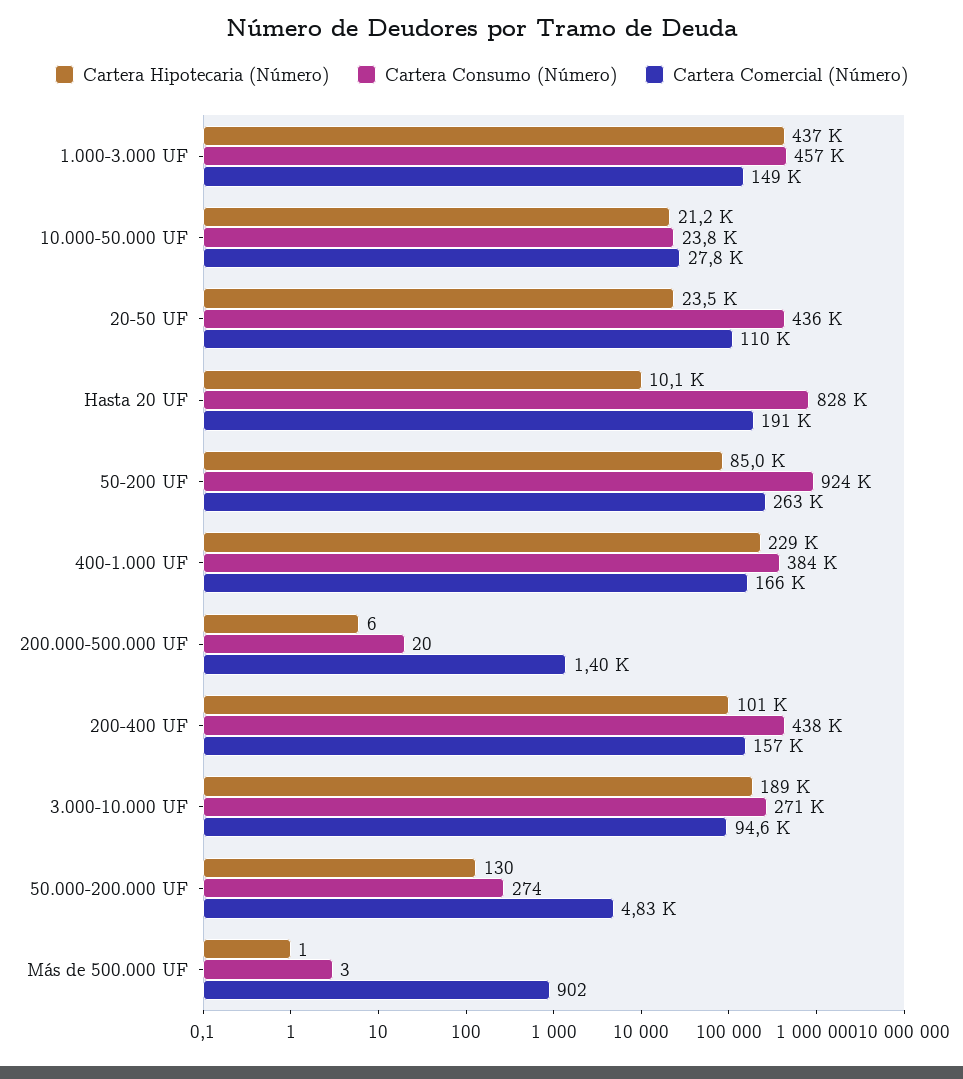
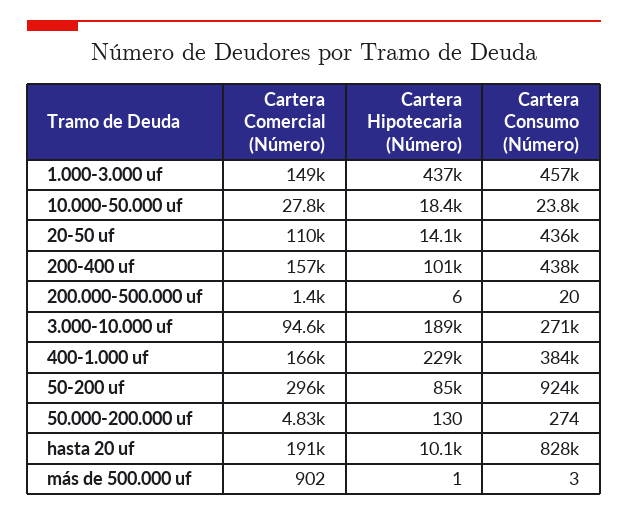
  {
    "Cartera Hipotecaria (Número)": {
      "1.000-3.000 UF": 437000,
-     "10.000-50.000 UF": 21200,
+     "10.000-50.000 UF": 18400,
-     "20-50 UF": 23500,
+     "20-50 UF": 14100,
      "Hasta 20 UF": 10100,
      "50-200 UF": 85000,
      "400-1.000 UF": 229000,
      "200.000-500.000 UF": 6,
      "200-400 UF": 101000,
      "3.000-10.000 UF": 189000,
      "50.000-200.000 UF": 130,
      "Más de 500.000 UF": 1
    },
    "Cartera Consumo (Número)": {
      "1.000-3.000 UF": 457000,
      "10.000-50.000 UF": 23800,
      "20-50 UF": 436000,
      "Hasta 20 UF": 828000,
      "50-200 UF": 924000,
      "400-1.000 UF": 384000,
      "200.000-500.000 UF": 20,
      "200-400 UF": 438000,
      "3.000-10.000 UF": 271000,
      "50.000-200.000 UF": 274,
      "Más de 500.000 UF": 3
    },
    "Cartera Comercial (Número)": {
      "1.000-3.000 UF": 149000,
      "10.000-50.000 UF": 27800,
      "20-50 UF": 110000,
      "Hasta 20 UF": 191000,
-     "50-200 UF": 263000,
+     "50-200 UF": 296000,
      "400-1.000 UF": 166000,
      "200.000-500.000 UF": 1400,
      "200-400 UF": 157000,
      "3.000-10.000 UF": 94600,
      "50.000-200.000 UF": 4830,
      "Más de 500.000 UF": 902
    }
  }

